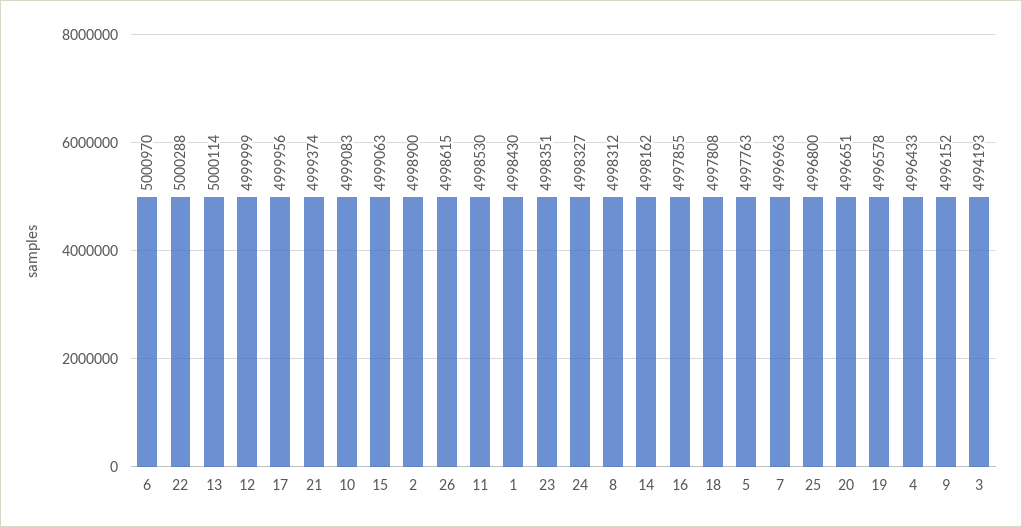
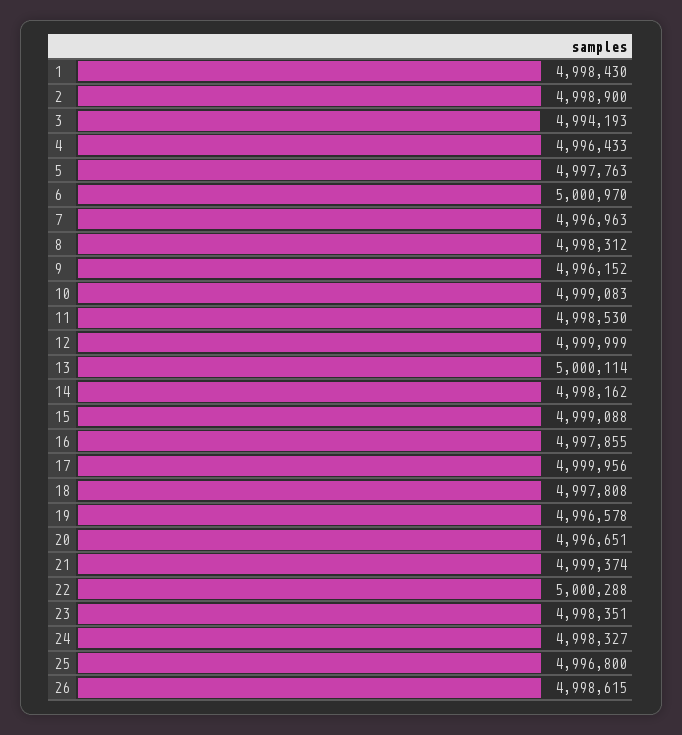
  {
    "6": 5000970,
    "22": 5000288,
    "13": 5000114,
    "12": 4999999,
    "17": 4999956,
    "21": 4999374,
    "10": 4999083,
-   "15": 4999063,
+   "15": 4999088,
    "2": 4998900,
    "26": 4998615,
    "11": 4998530,
    "1": 4998430,
    "23": 4998351,
    "24": 4998327,
    "8": 4998312,
    "14": 4998162,
    "16": 4997855,
    "18": 4997808,
    "5": 4997763,
    "7": 4996963,
    "25": 4996800,
    "20": 4996651,
    "19": 4996578,
    "4": 4996433,
    "9": 4996152,
    "3": 4994193
  }

